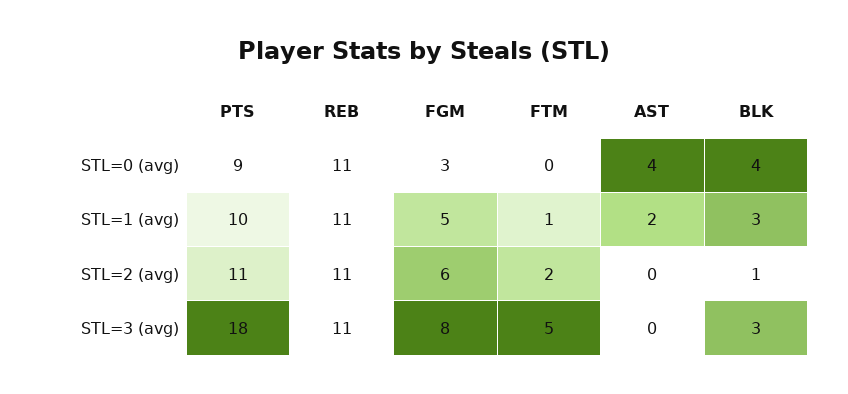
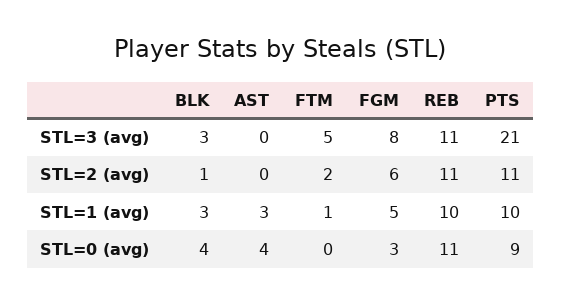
  {
    "PTS": {
      "STL=0 (avg)": 9,
      "STL=1 (avg)": 10,
      "STL=2 (avg)": 11,
-     "STL=3 (avg)": 18
+     "STL=3 (avg)": 21
    },
    "REB": {
      "STL=0 (avg)": 11,
-     "STL=1 (avg)": 11,
+     "STL=1 (avg)": 10,
      "STL=2 (avg)": 11,
      "STL=3 (avg)": 11
    },
    "FGM": {
      "STL=0 (avg)": 3,
      "STL=1 (avg)": 5,
      "STL=2 (avg)": 6,
      "STL=3 (avg)": 8
    },
    "FTM": {
      "STL=0 (avg)": 0,
      "STL=1 (avg)": 1,
      "STL=2 (avg)": 2,
      "STL=3 (avg)": 5
    },
    "AST": {
      "STL=0 (avg)": 4,
-     "STL=1 (avg)": 2,
+     "STL=1 (avg)": 3,
      "STL=2 (avg)": 0,
      "STL=3 (avg)": 0
    },
    "BLK": {
      "STL=0 (avg)": 4,
      "STL=1 (avg)": 3,
      "STL=2 (avg)": 1,
      "STL=3 (avg)": 3
    }
  }

